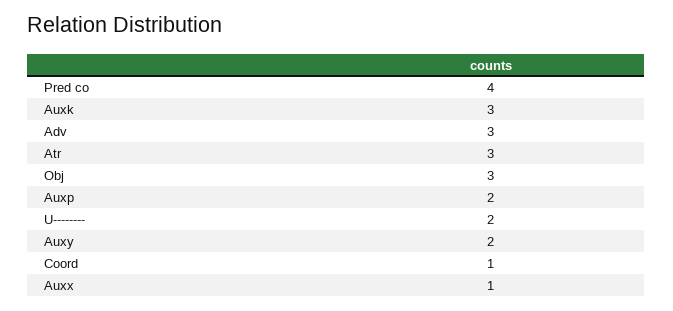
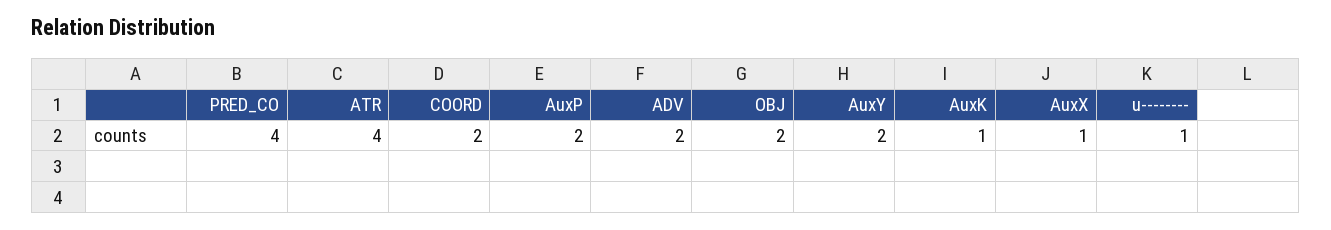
  {
    "Pred co": 4,
-   "Auxk": 3,
+   "Auxk": 1,
-   "Adv": 3,
+   "Adv": 2,
-   "Atr": 3,
+   "Atr": 4,
-   "Obj": 3,
+   "Obj": 2,
    "Auxp": 2,
-   "U--------": 2,
+   "U--------": 1,
    "Auxy": 2,
-   "Coord": 1,
+   "Coord": 2,
    "Auxx": 1
  }

